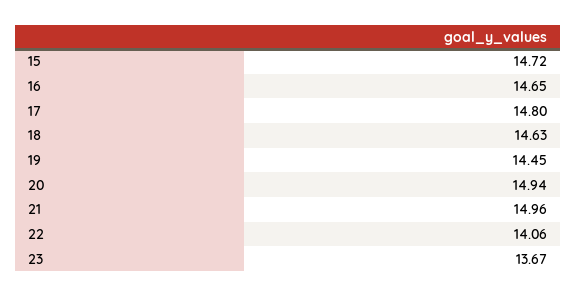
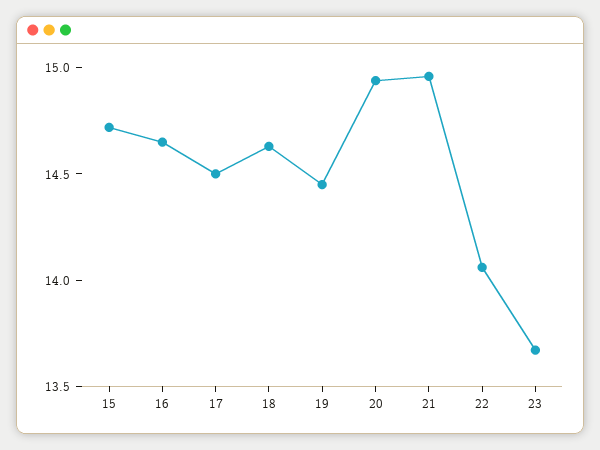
  {
    "15": 14.72,
    "16": 14.65,
-   "17": 14.8,
+   "17": 14.5,
    "18": 14.63,
    "19": 14.45,
    "20": 14.94,
    "21": 14.96,
    "22": 14.06,
    "23": 13.67
  }

